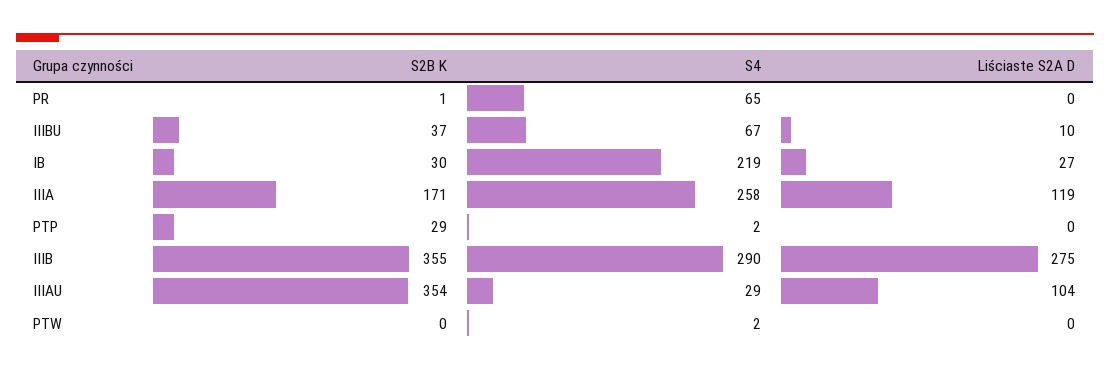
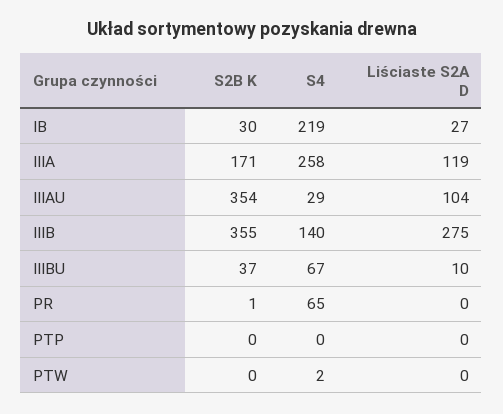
  {
    "S2B K": {
      "PR": 1,
      "IIIBU": 37,
      "IB": 30,
      "IIIA": 171,
-     "PTP": 29,
+     "PTP": 0,
      "IIIB": 355,
      "IIIAU": 354,
      "PTW": 0
    },
    "S4": {
      "PR": 65,
      "IIIBU": 67,
      "IB": 219,
      "IIIA": 258,
-     "PTP": 2,
+     "PTP": 0,
-     "IIIB": 290,
+     "IIIB": 140,
      "IIIAU": 29,
      "PTW": 2
    },
    "Liściaste S2A D": {
      "PR": 0,
      "IIIBU": 10,
      "IB": 27,
      "IIIA": 119,
      "PTP": 0,
      "IIIB": 275,
      "IIIAU": 104,
      "PTW": 0
    }
  }

